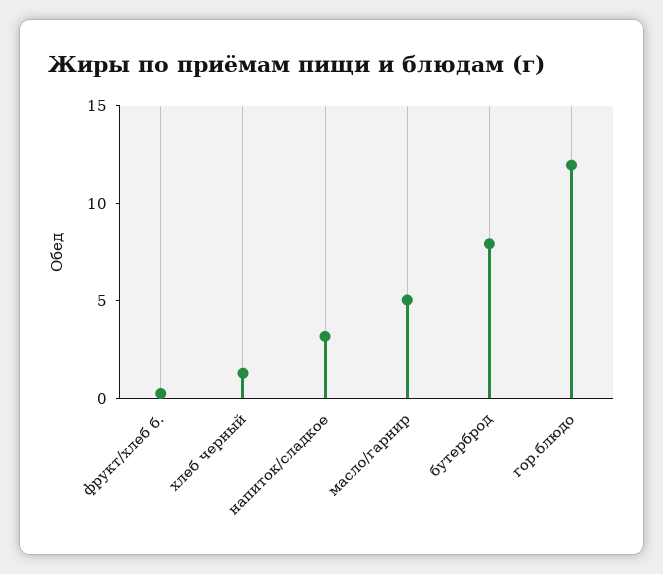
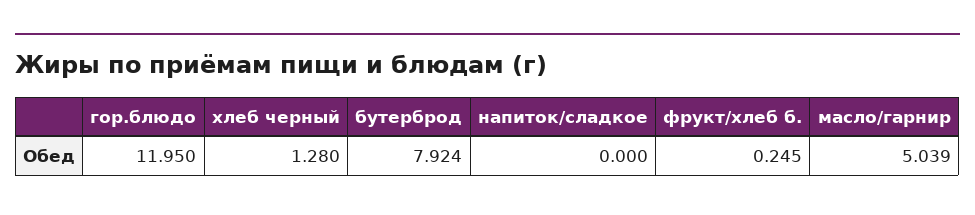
  {
    "фрукт/хлеб б.": 0.245,
    "хлеб черный": 1.28,
-   "напиток/сладкое": 3,
+   "напиток/сладкое": 0,
    "масло/гарнир": 5.039,
    "бутерброд": 7.924,
    "гор.блюдо": 11.95
  }

